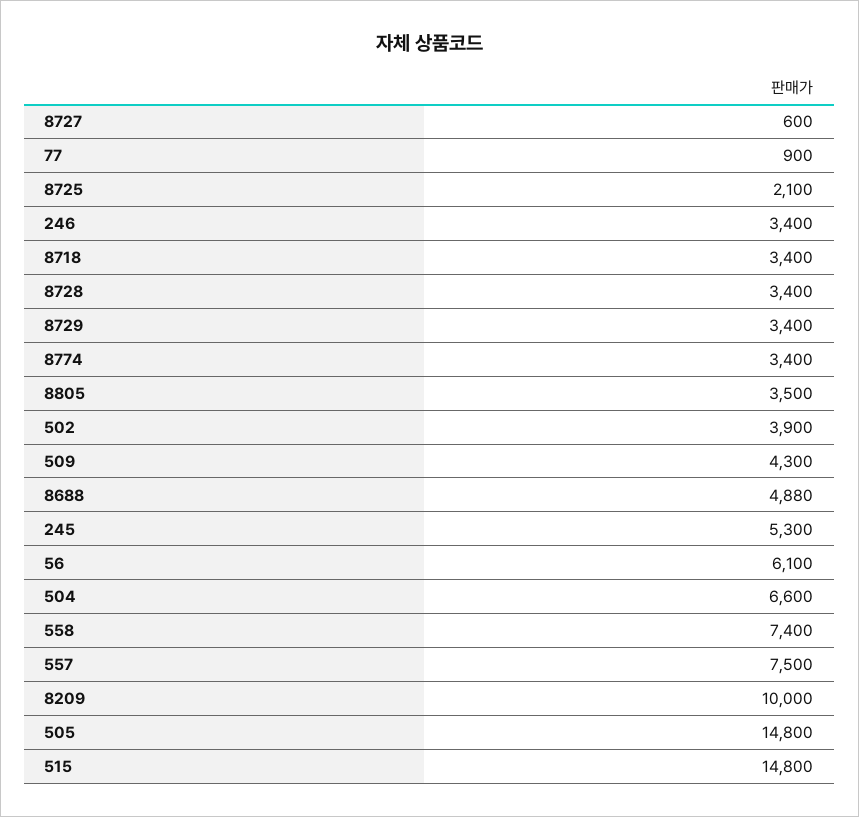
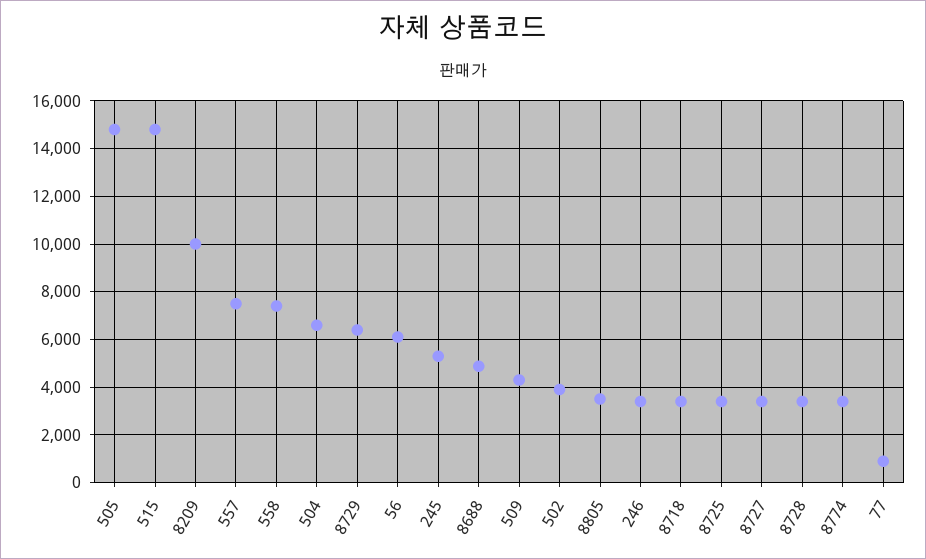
  {
-   "8727": 600,
+   "8727": 3500,
    "77": 900,
-   "8725": 2100,
+   "8725": 3500,
    "246": 3400,
    "8718": 3400,
    "8728": 3400,
-   "8729": 3400,
+   "8729": 6500,
    "8774": 3400,
    "8805": 3500,
    "502": 3900,
    "509": 4300,
    "8688": 4880,
    "245": 5300,
    "56": 6100,
    "504": 6600,
    "558": 7400,
    "557": 7500,
    "8209": 10000,
    "505": 14800,
    "515": 14800
  }

